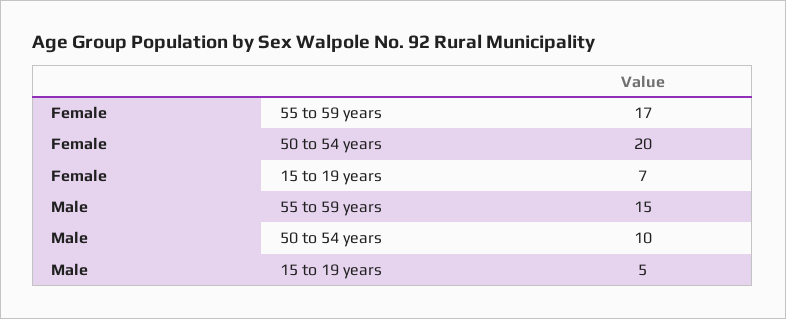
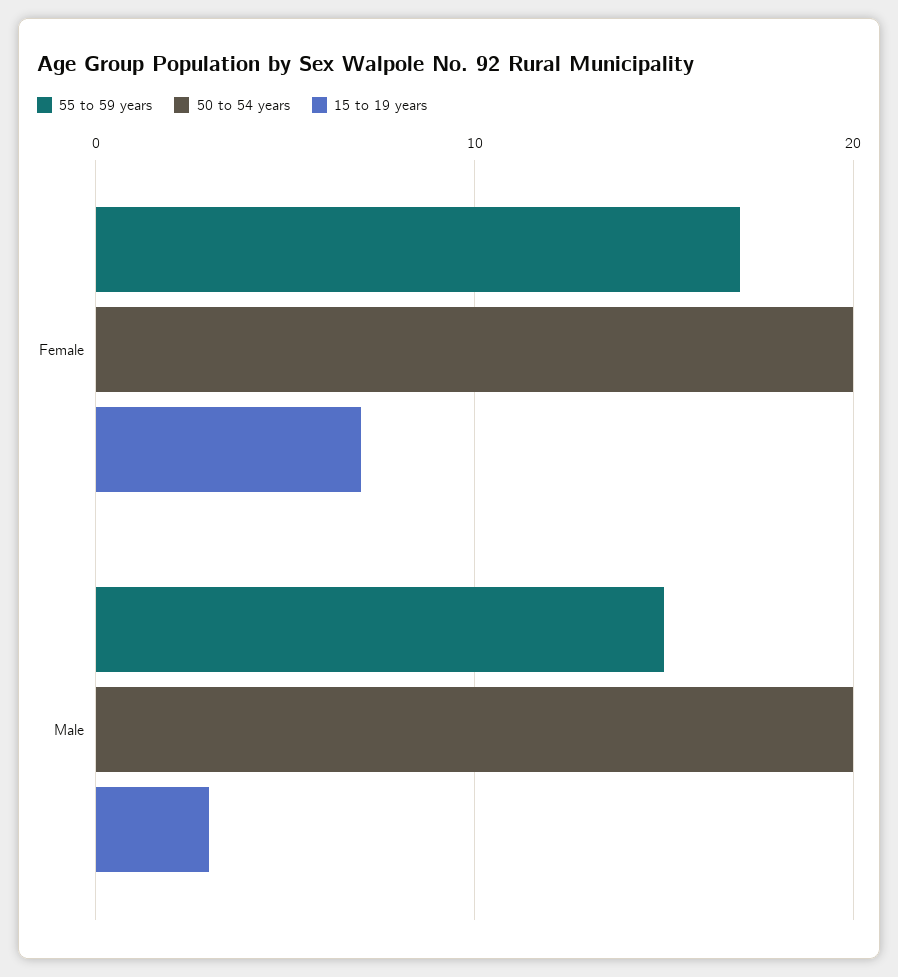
  {
    "55 to 59 years": {
      "Female": 17,
      "Male": 15
    },
    "50 to 54 years": {
      "Female": 20,
-     "Male": 10
+     "Male": 20
    },
    "15 to 19 years": {
      "Female": 7,
-     "Male": 5
+     "Male": 3
    }
  }

